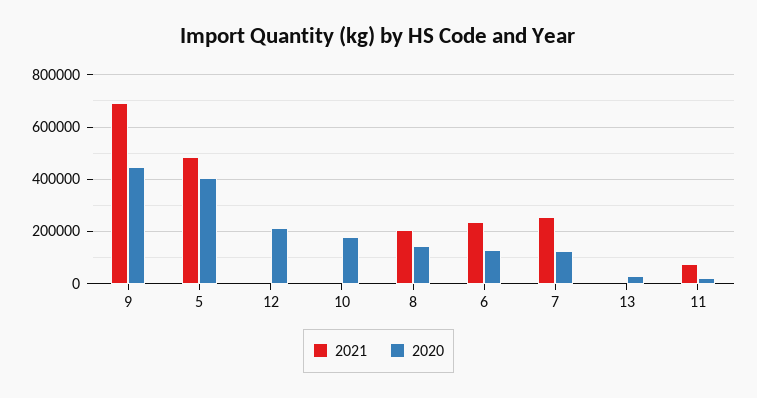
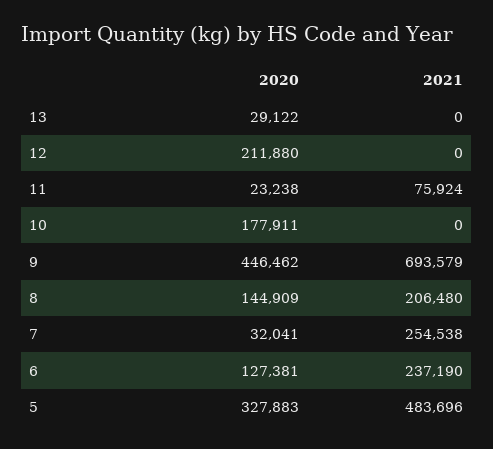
  {
    "2021": {
      "9": 693579,
      "5": 483696,
      "12": 0,
      "10": 0,
      "8": 206480,
      "6": 237190,
      "7": 254538,
      "13": 0,
      "11": 75924
    },
    "2020": {
      "9": 446462,
-     "5": 400000,
+     "5": 327883,
      "12": 211880,
      "10": 177911,
      "8": 144909,
      "6": 127381,
-     "7": 125000,
+     "7": 32041,
      "13": 29122,
      "11": 23238
    }
  }

